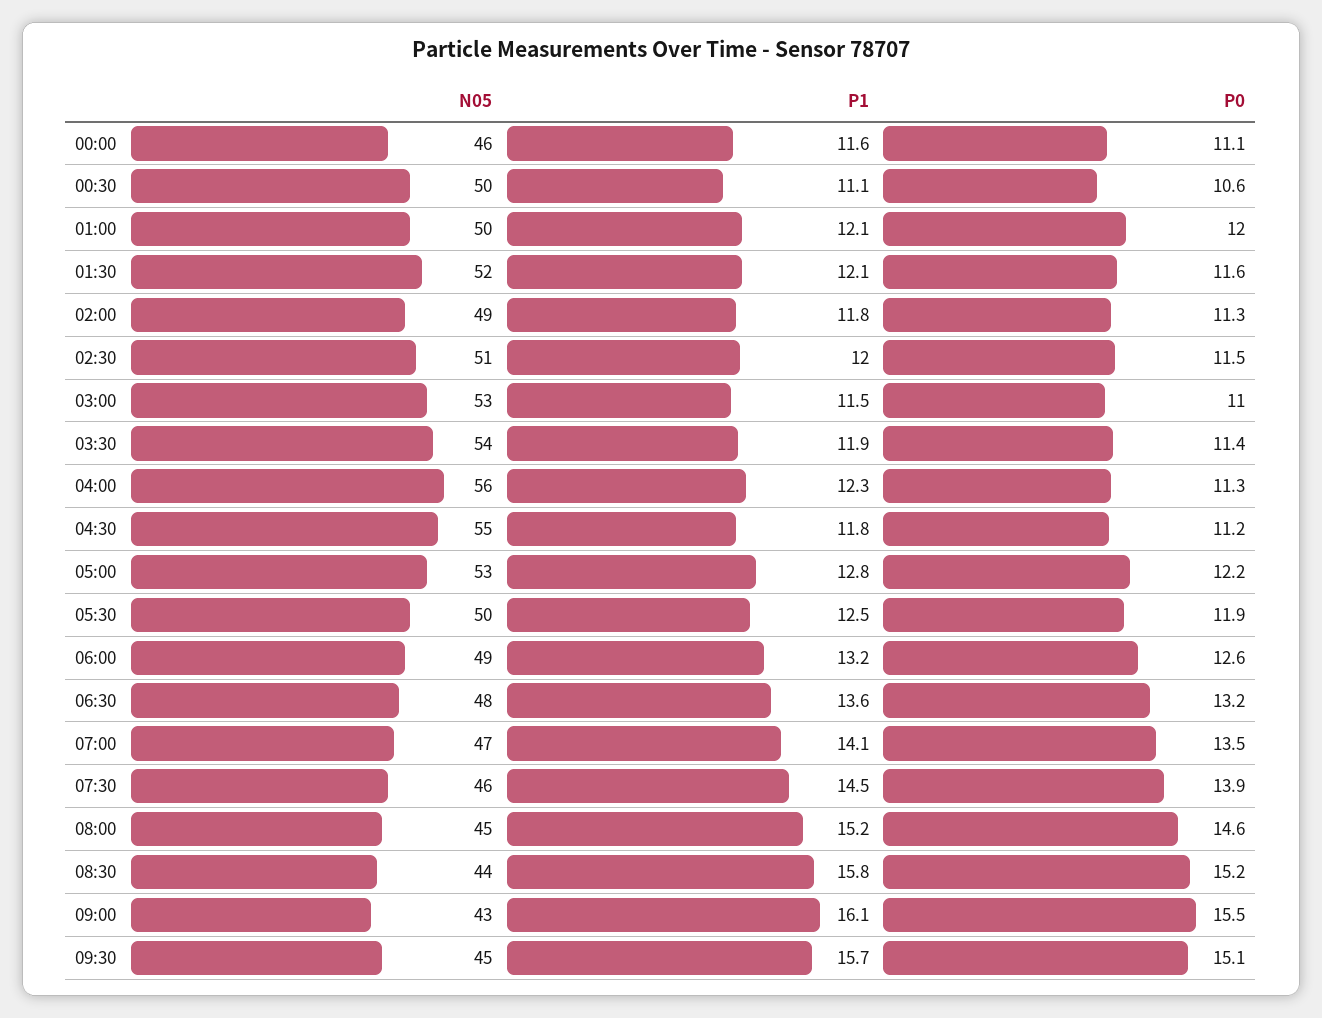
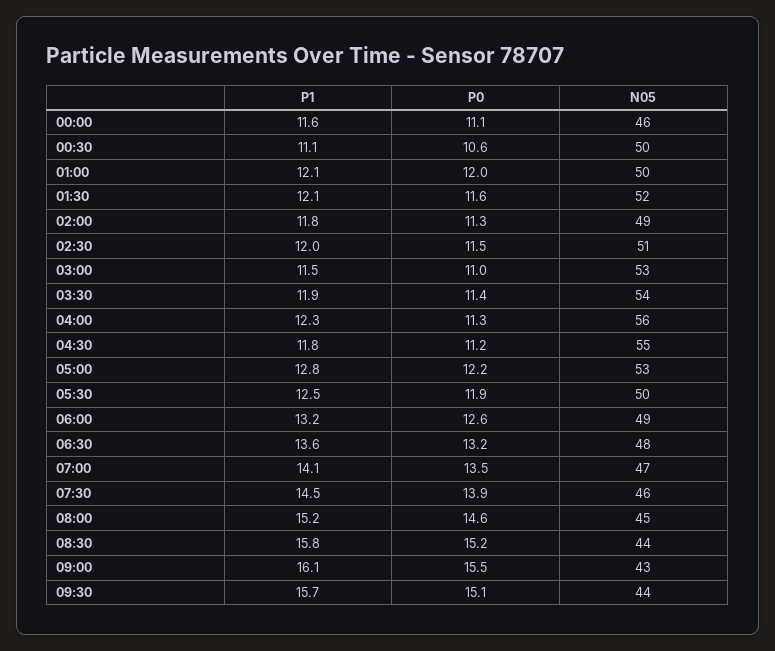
  {
    "N05": {
      "00:00": 46,
      "00:30": 50,
      "01:00": 50,
      "01:30": 52,
      "02:00": 49,
      "02:30": 51,
      "03:00": 53,
      "03:30": 54,
      "04:00": 56,
      "04:30": 55,
      "05:00": 53,
      "05:30": 50,
      "06:00": 49,
      "06:30": 48,
      "07:00": 47,
      "07:30": 46,
      "08:00": 45,
      "08:30": 44,
      "09:00": 43,
-     "09:30": 45
+     "09:30": 44
    },
    "P1": {
      "00:00": 11.6,
      "00:30": 11.1,
      "01:00": 12.1,
      "01:30": 12.1,
      "02:00": 11.8,
      "02:30": 12,
      "03:00": 11.5,
      "03:30": 11.9,
      "04:00": 12.3,
      "04:30": 11.8,
      "05:00": 12.8,
      "05:30": 12.5,
      "06:00": 13.2,
      "06:30": 13.6,
      "07:00": 14.1,
      "07:30": 14.5,
      "08:00": 15.2,
      "08:30": 15.8,
      "09:00": 16.1,
      "09:30": 15.7
    },
    "P0": {
      "00:00": 11.1,
      "00:30": 10.6,
      "01:00": 12,
      "01:30": 11.6,
      "02:00": 11.3,
      "02:30": 11.5,
      "03:00": 11,
      "03:30": 11.4,
      "04:00": 11.3,
      "04:30": 11.2,
      "05:00": 12.2,
      "05:30": 11.9,
      "06:00": 12.6,
      "06:30": 13.2,
      "07:00": 13.5,
      "07:30": 13.9,
      "08:00": 14.6,
      "08:30": 15.2,
      "09:00": 15.5,
      "09:30": 15.1
    }
  }

